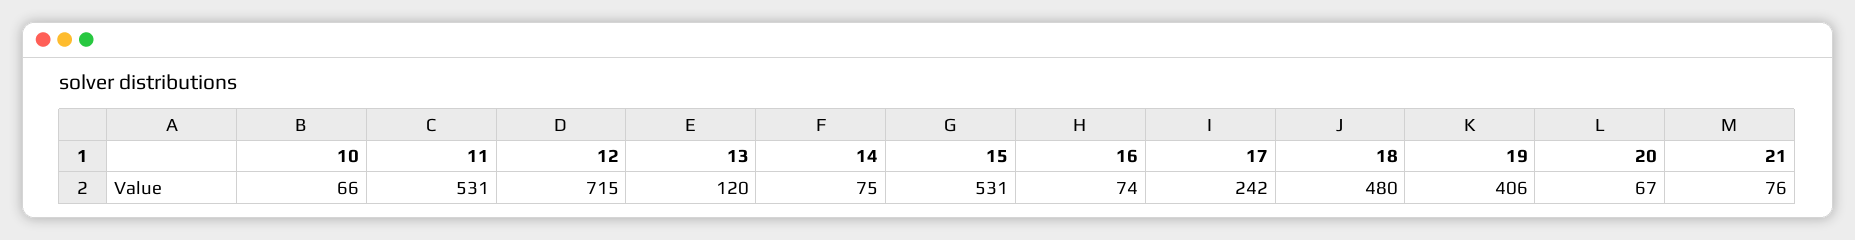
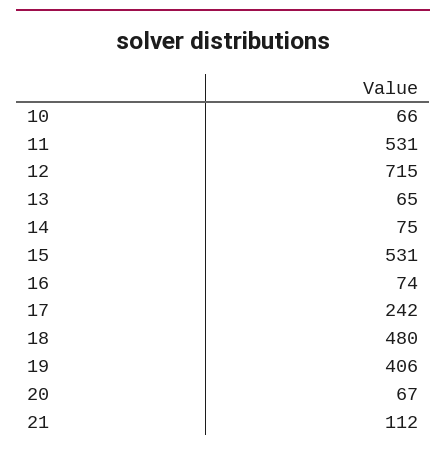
  {
    "10": 66,
    "11": 531,
    "12": 715,
-   "13": 120,
+   "13": 65,
    "14": 75,
    "15": 531,
    "16": 74,
    "17": 242,
    "18": 480,
    "19": 406,
    "20": 67,
-   "21": 76
+   "21": 112
  }

